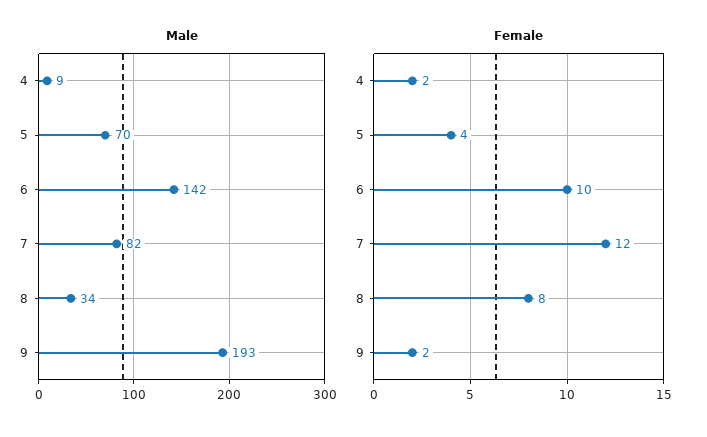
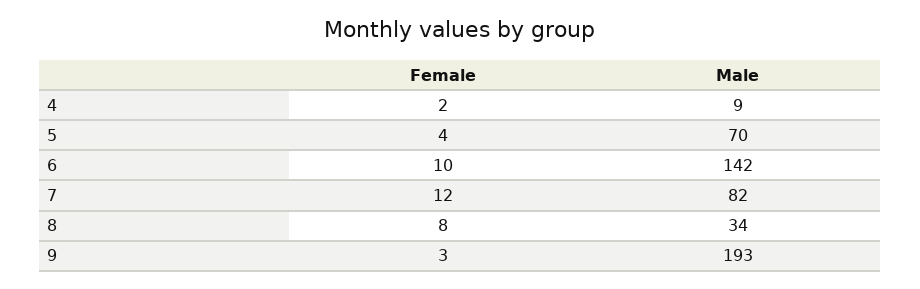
  {
    "Male": {
      "4": 9,
      "5": 70,
      "6": 142,
      "7": 82,
      "8": 34,
      "9": 193
    },
    "Female": {
      "4": 2,
      "5": 4,
      "6": 10,
      "7": 12,
      "8": 8,
-     "9": 2
+     "9": 3
    }
  }

